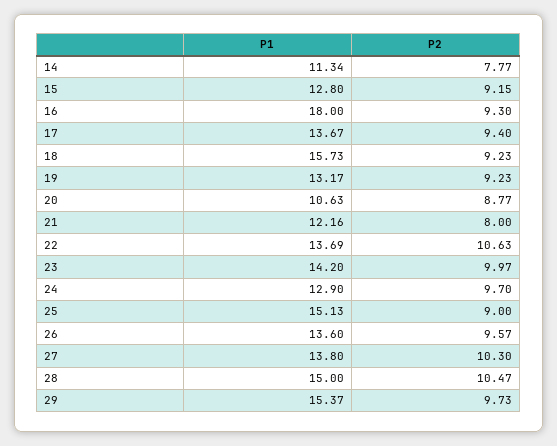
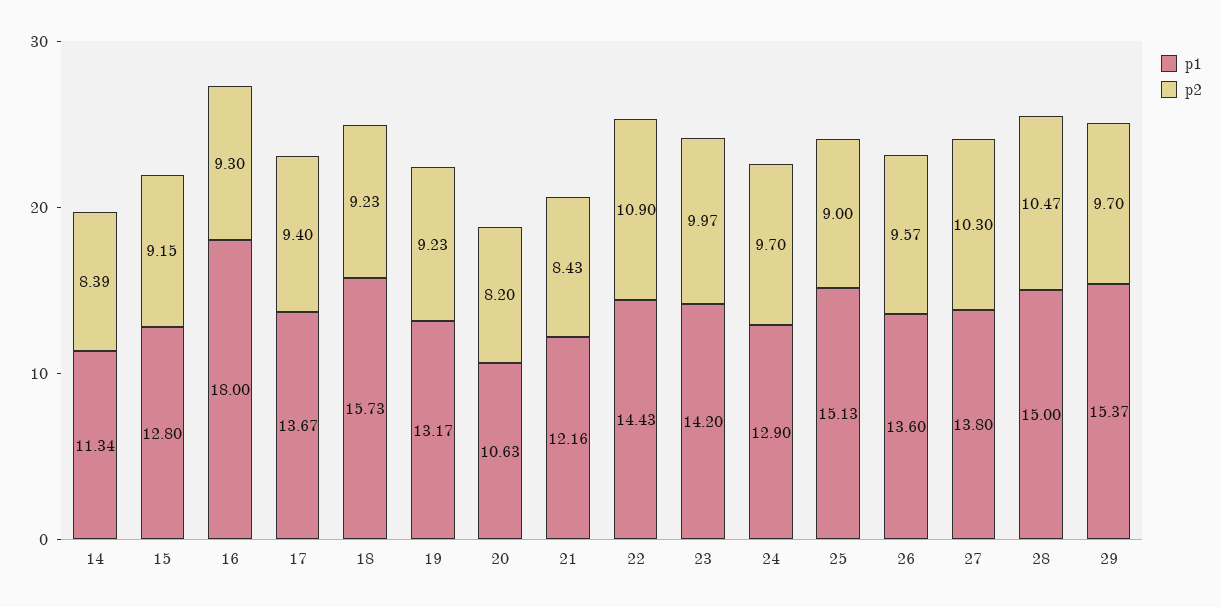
  {
    "P1": {
      "14": 11.34,
      "15": 12.8,
      "16": 18,
      "17": 13.67,
      "18": 15.73,
      "19": 13.17,
      "20": 10.63,
      "21": 12.16,
-     "22": 13.69,
+     "22": 14.43,
      "23": 14.2,
      "24": 12.9,
      "25": 15.13,
      "26": 13.6,
      "27": 13.8,
      "28": 15,
      "29": 15.37
    },
    "P2": {
-     "14": 7.77,
+     "14": 8.39,
      "15": 9.15,
      "16": 9.3,
      "17": 9.4,
      "18": 9.23,
      "19": 9.23,
-     "20": 8.77,
+     "20": 8.2,
-     "21": 8,
+     "21": 8.43,
-     "22": 10.63,
+     "22": 10.9,
      "23": 9.97,
      "24": 9.7,
      "25": 9,
      "26": 9.57,
      "27": 10.3,
      "28": 10.47,
-     "29": 9.73
+     "29": 9.7
    }
  }

